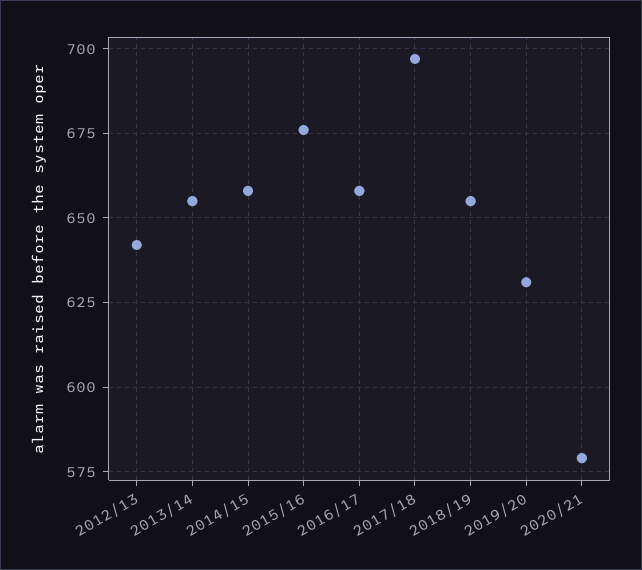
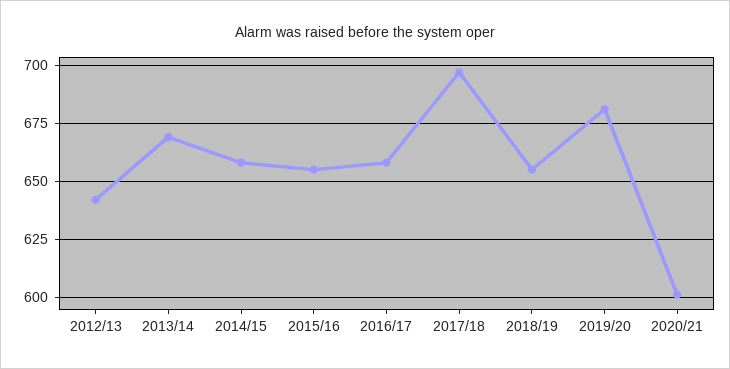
  {
    "2012/13": 640,
-   "2013/14": 655,
+   "2013/14": 670,
    "2014/15": 660,
-   "2015/16": 675,
+   "2015/16": 655,
    "2016/17": 660,
    "2017/18": 695,
    "2018/19": 655,
-   "2019/20": 630,
+   "2019/20": 680,
-   "2020/21": 580
+   "2020/21": 600
  }

